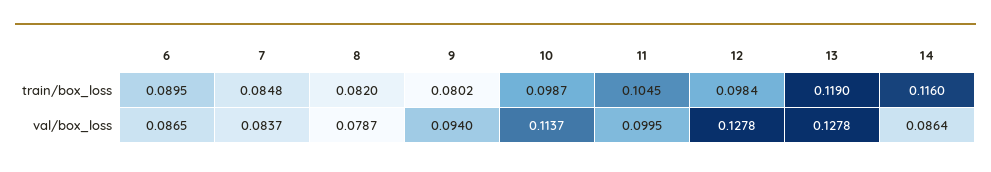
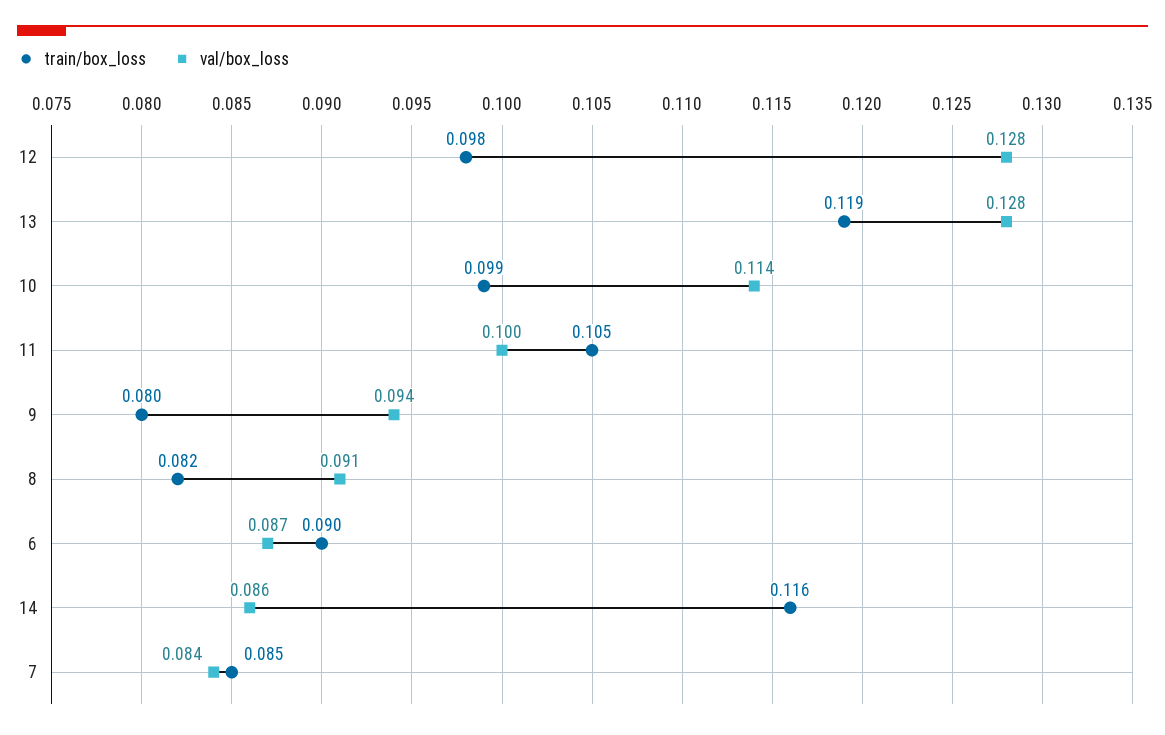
  {
    "train/box_loss": {
      "6": 0.0895,
      "7": 0.0848,
      "8": 0.082,
      "9": 0.0802,
      "10": 0.0987,
      "11": 0.1045,
      "12": 0.0984,
      "13": 0.119,
      "14": 0.116
    },
    "val/box_loss": {
      "6": 0.0865,
      "7": 0.0837,
-     "8": 0.0787,
+     "8": 0.091,
      "9": 0.094,
      "10": 0.1137,
      "11": 0.0995,
      "12": 0.1278,
      "13": 0.1278,
      "14": 0.0864
    }
  }

